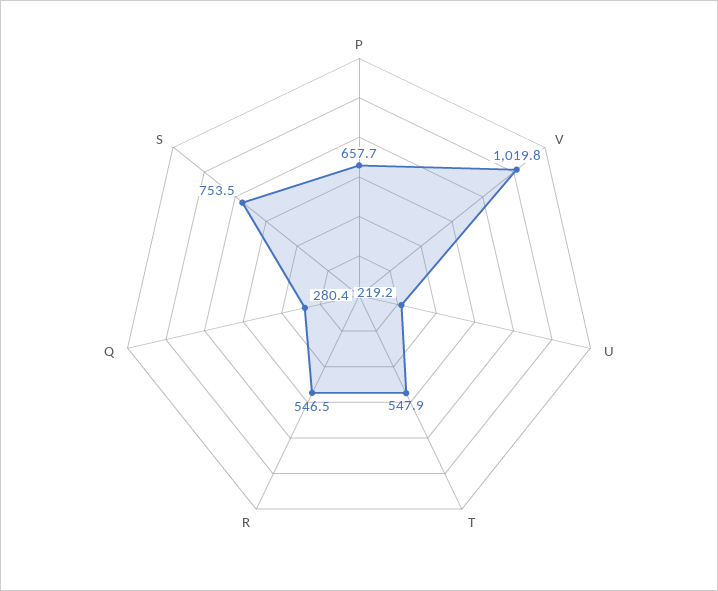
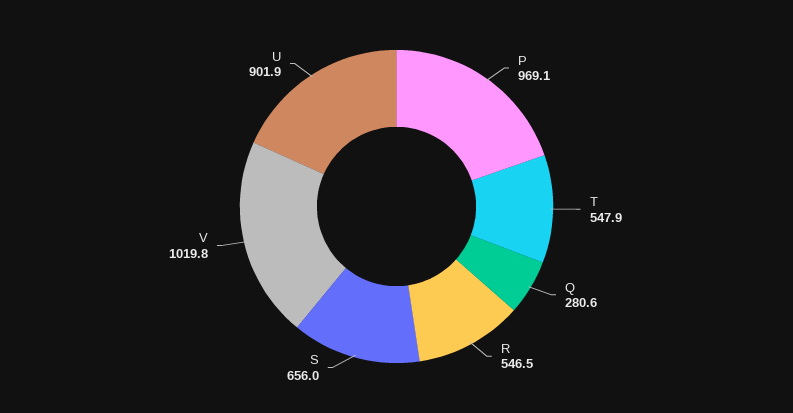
  {
-   "P": 657.7,
+   "P": 969.1,
    "V": 1019.8,
-   "U": 219.2,
+   "U": 901.9,
    "T": 547.9,
    "R": 546.5,
-   "Q": 280.4,
+   "Q": 280.6,
-   "S": 753.5
+   "S": 656
  }

